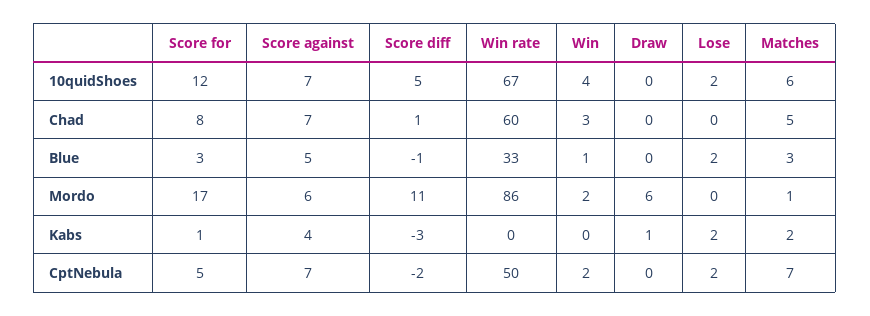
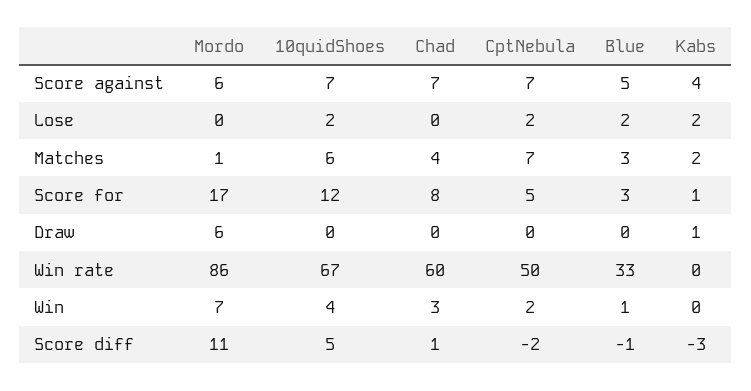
  {
    "Score for": {
      "10quidShoes": 12,
      "Chad": 8,
      "Blue": 3,
      "Mordo": 17,
      "Kabs": 1,
      "CptNebula": 5
    },
    "Score against": {
      "10quidShoes": 7,
      "Chad": 7,
      "Blue": 5,
      "Mordo": 6,
      "Kabs": 4,
      "CptNebula": 7
    },
    "Score diff": {
      "10quidShoes": 5,
      "Chad": 1,
      "Blue": -1,
      "Mordo": 11,
      "Kabs": -3,
      "CptNebula": -2
    },
    "Win rate": {
      "10quidShoes": 67,
      "Chad": 60,
      "Blue": 33,
      "Mordo": 86,
      "Kabs": 0,
      "CptNebula": 50
    },
    "Win": {
      "10quidShoes": 4,
      "Chad": 3,
      "Blue": 1,
-     "Mordo": 2,
+     "Mordo": 7,
      "Kabs": 0,
      "CptNebula": 2
    },
    "Draw": {
      "10quidShoes": 0,
      "Chad": 0,
      "Blue": 0,
      "Mordo": 6,
      "Kabs": 1,
      "CptNebula": 0
    },
    "Lose": {
      "10quidShoes": 2,
      "Chad": 0,
      "Blue": 2,
      "Mordo": 0,
      "Kabs": 2,
      "CptNebula": 2
    },
    "Matches": {
      "10quidShoes": 6,
-     "Chad": 5,
+     "Chad": 4,
      "Blue": 3,
      "Mordo": 1,
      "Kabs": 2,
      "CptNebula": 7
    }
  }

